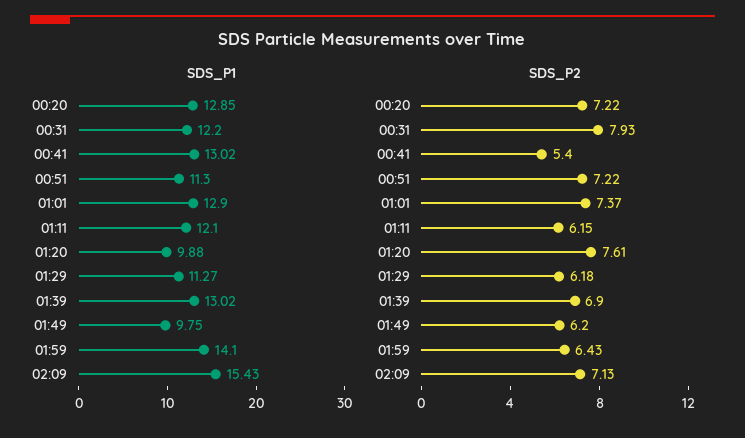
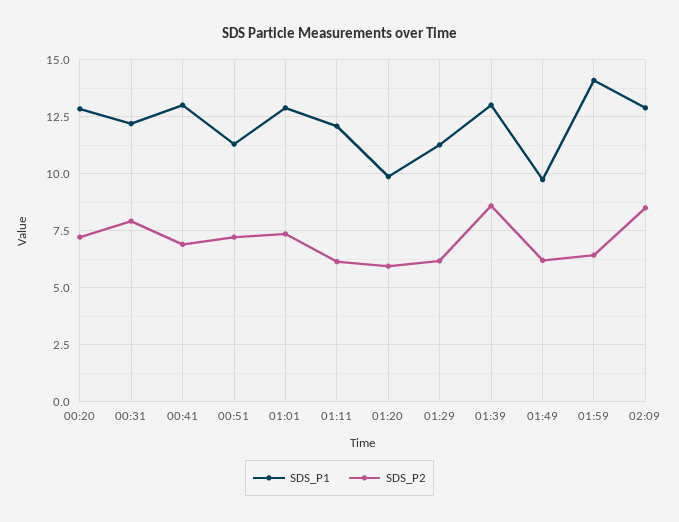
  {
    "SDS_P1": {
      "00:20": 12.85,
      "00:31": 12.2,
      "00:41": 13.02,
      "00:51": 11.3,
      "01:01": 12.9,
      "01:11": 12.1,
      "01:20": 9.88,
      "01:29": 11.27,
      "01:39": 13.02,
      "01:49": 9.75,
      "01:59": 14.1,
-     "02:09": 15.43
+     "02:09": 13
    },
    "SDS_P2": {
      "00:20": 7.22,
      "00:31": 7.93,
-     "00:41": 5.4,
+     "00:41": 7,
      "00:51": 7.22,
      "01:01": 7.37,
      "01:11": 6.15,
-     "01:20": 7.61,
+     "01:20": 6,
      "01:29": 6.18,
-     "01:39": 6.9,
+     "01:39": 8.5,
      "01:49": 6.2,
      "01:59": 6.43,
-     "02:09": 7.13
+     "02:09": 8.5
    }
  }

